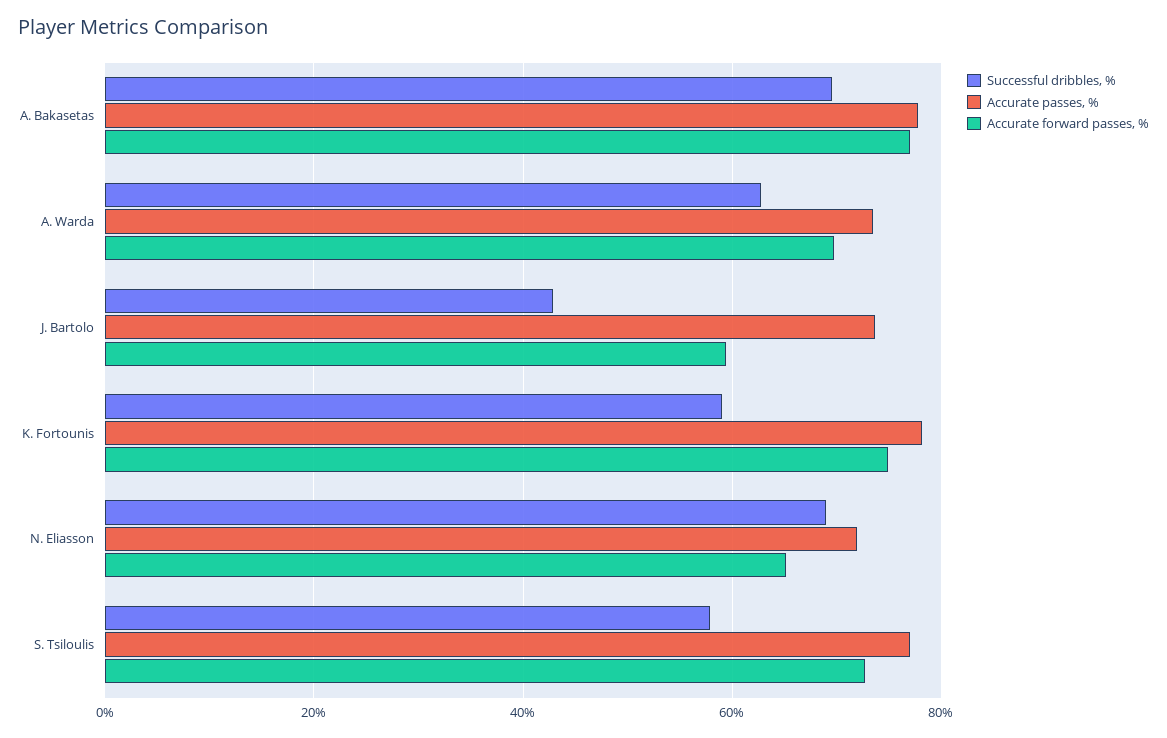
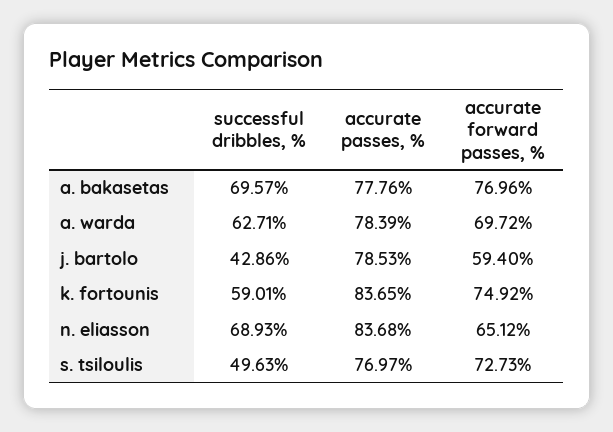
  {
    "Successful dribbles, %": {
      "A. Bakasetas": 69.57,
      "A. Warda": 62.71,
      "J. Bartolo": 42.86,
      "K. Fortounis": 59.01,
      "N. Eliasson": 68.93,
-     "S. Tsiloulis": 58
+     "S. Tsiloulis": 49.63
    },
    "Accurate passes, %": {
      "A. Bakasetas": 77.76,
-     "A. Warda": 74,
+     "A. Warda": 78.39,
-     "J. Bartolo": 74,
+     "J. Bartolo": 78.53,
-     "K. Fortounis": 78,
+     "K. Fortounis": 83.65,
-     "N. Eliasson": 72,
+     "N. Eliasson": 83.68,
      "S. Tsiloulis": 76.97
    },
    "Accurate forward passes, %": {
      "A. Bakasetas": 76.96,
      "A. Warda": 69.72,
      "J. Bartolo": 59.4,
      "K. Fortounis": 74.92,
      "N. Eliasson": 65.12,
      "S. Tsiloulis": 72.73
    }
  }

